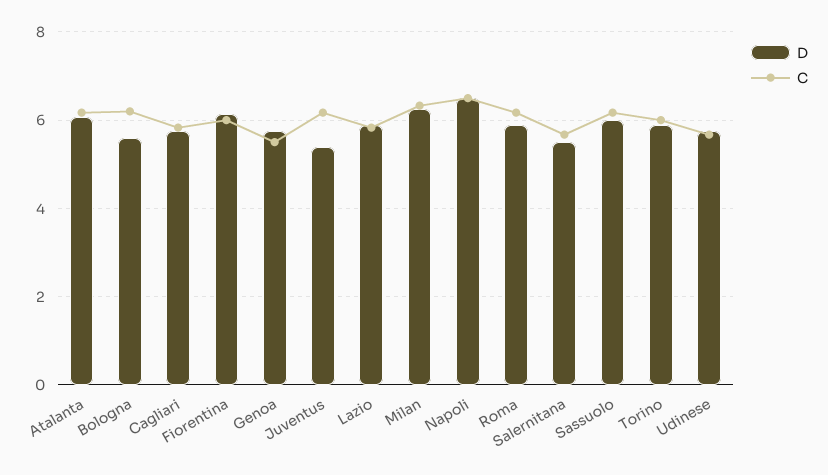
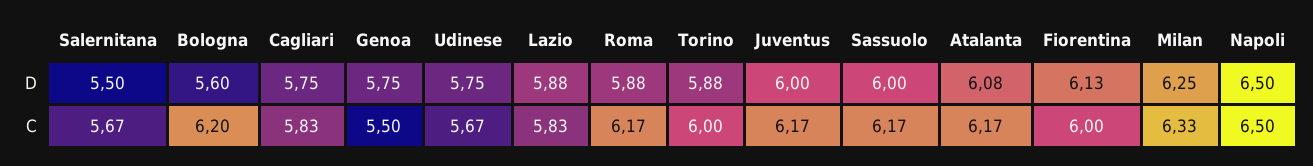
  {
    "D": {
      "Atalanta": 6.08,
      "Bologna": 5.6,
      "Cagliari": 5.75,
      "Fiorentina": 6.13,
      "Genoa": 5.75,
-     "Juventus": 5.4,
+     "Juventus": 6,
      "Lazio": 5.88,
      "Milan": 6.25,
      "Napoli": 6.5,
      "Roma": 5.88,
      "Salernitana": 5.5,
      "Sassuolo": 6,
      "Torino": 5.88,
      "Udinese": 5.75
    },
    "C": {
      "Atalanta": 6.17,
      "Bologna": 6.2,
      "Cagliari": 5.83,
      "Fiorentina": 6,
      "Genoa": 5.5,
      "Juventus": 6.17,
      "Lazio": 5.83,
      "Milan": 6.33,
      "Napoli": 6.5,
      "Roma": 6.17,
      "Salernitana": 5.67,
      "Sassuolo": 6.17,
      "Torino": 6,
      "Udinese": 5.67
    }
  }

